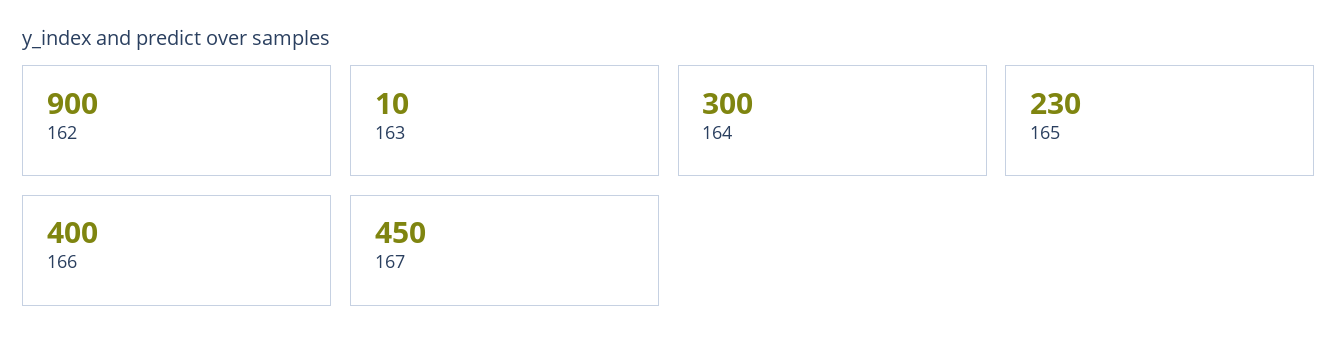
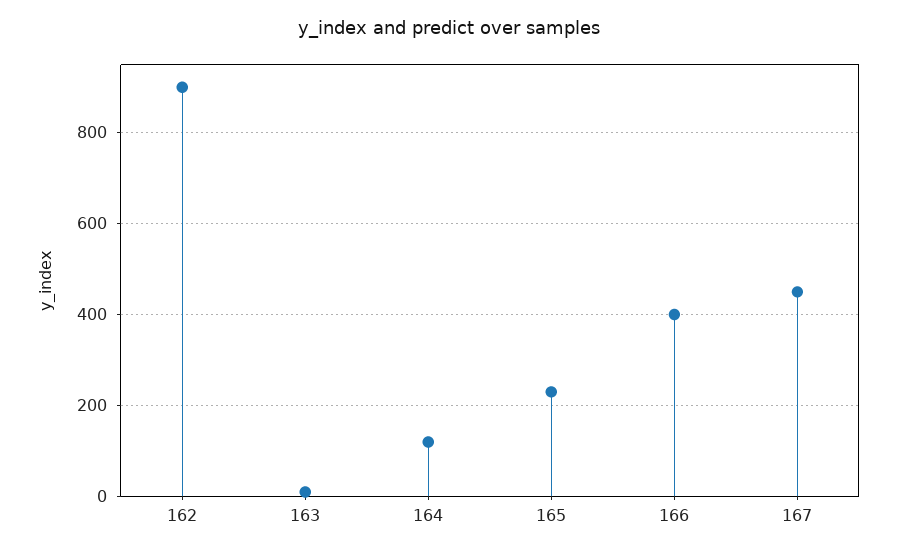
  {
    "162": 900,
    "163": 10,
-   "164": 300,
+   "164": 120,
    "165": 230,
    "166": 400,
    "167": 450
  }

